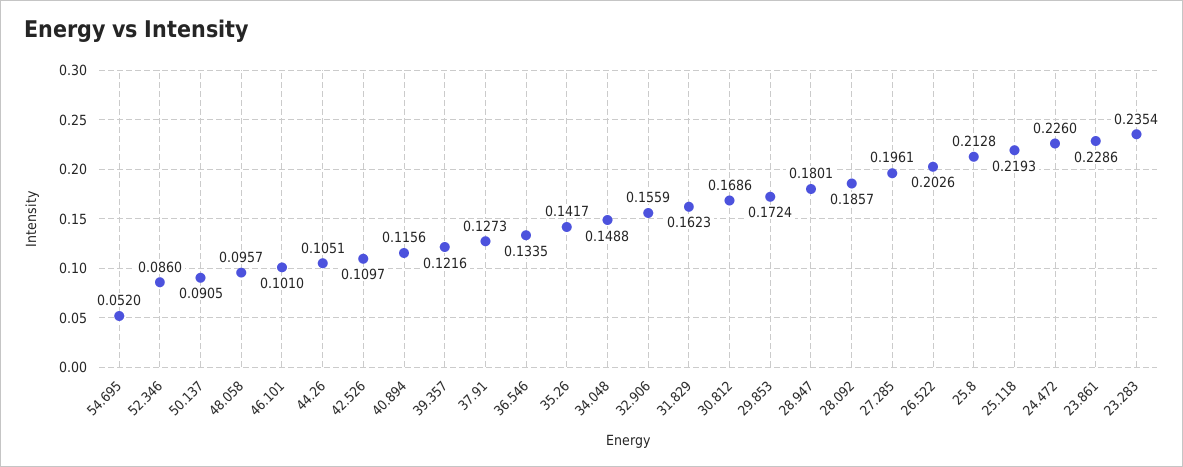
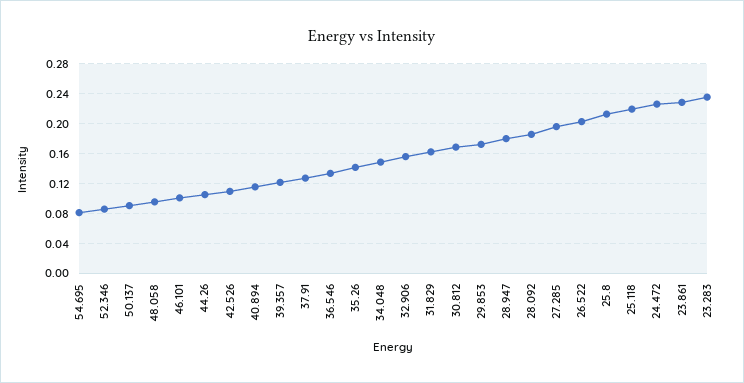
  {
-   "54.695": 0.052,
+   "54.695": 0.08,
    "52.346": 0.086,
    "50.137": 0.0905,
    "48.058": 0.0957,
    "46.101": 0.101,
    "44.26": 0.1051,
    "42.526": 0.1097,
    "40.894": 0.1156,
    "39.357": 0.1216,
    "37.91": 0.1273,
    "36.546": 0.1335,
    "35.26": 0.1417,
    "34.048": 0.1488,
    "32.906": 0.1559,
    "31.829": 0.1623,
    "30.812": 0.1686,
    "29.853": 0.1724,
    "28.947": 0.1801,
    "28.092": 0.1857,
    "27.285": 0.1961,
    "26.522": 0.2026,
    "25.8": 0.2128,
    "25.118": 0.2193,
    "24.472": 0.226,
    "23.861": 0.2286,
    "23.283": 0.2354
  }

